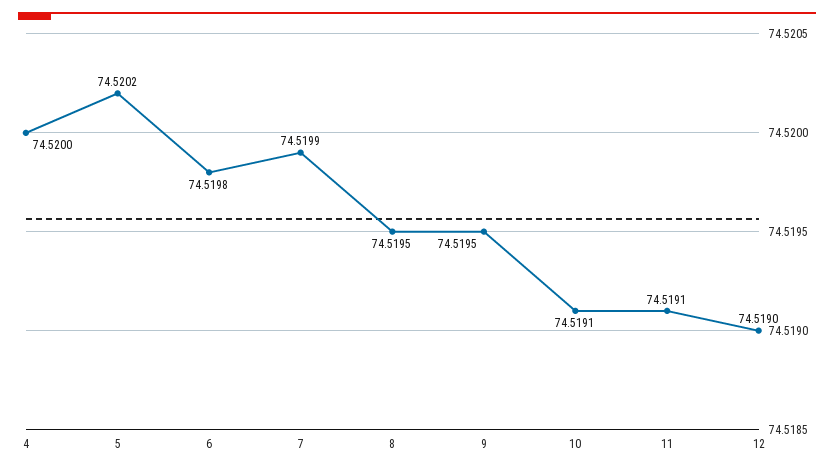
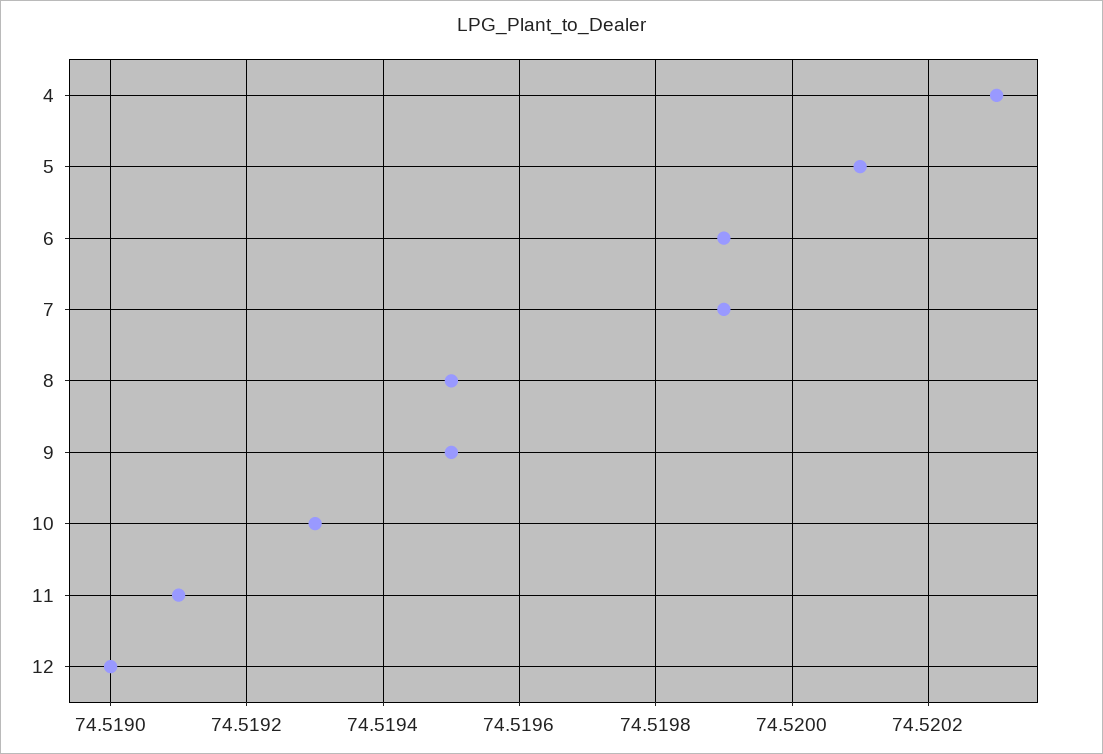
  {
-   "4": 74.52,
+   "4": 74.5203,
-   "5": 74.5202,
+   "5": 74.5201,
-   "6": 74.5198,
+   "6": 74.5199,
    "7": 74.5199,
    "8": 74.5195,
    "9": 74.5195,
-   "10": 74.5191,
+   "10": 74.5193,
    "11": 74.5191,
    "12": 74.519
  }

